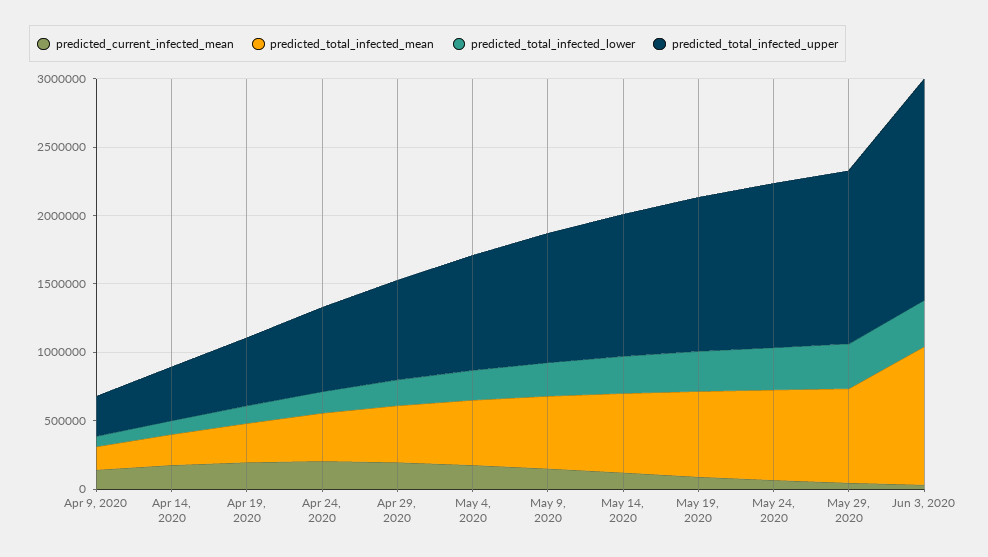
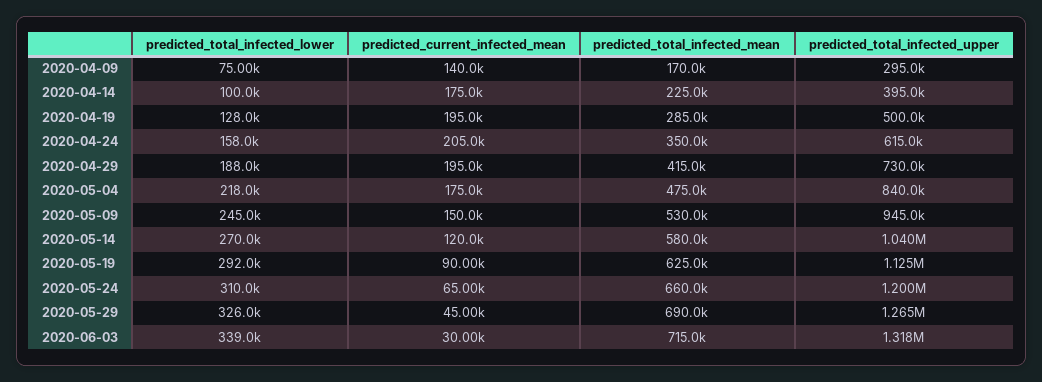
  {
    "predicted_current_infected_mean": {
      "Apr 9, 2020": 140000,
      "Apr 14, 2020": 175000,
      "Apr 19, 2020": 195000,
      "Apr 24, 2020": 205000,
      "Apr 29, 2020": 195000,
      "May 4, 2020": 175000,
      "May 9, 2020": 150000,
      "May 14, 2020": 120000,
      "May 19, 2020": 90000,
      "May 24, 2020": 65000,
      "May 29, 2020": 45000,
      "Jun 3, 2020": 30000
    },
    "predicted_total_infected_mean": {
      "Apr 9, 2020": 170000,
      "Apr 14, 2020": 225000,
      "Apr 19, 2020": 285000,
      "Apr 24, 2020": 350000,
      "Apr 29, 2020": 415000,
      "May 4, 2020": 475000,
      "May 9, 2020": 530000,
      "May 14, 2020": 580000,
      "May 19, 2020": 625000,
      "May 24, 2020": 660000,
      "May 29, 2020": 690000,
-     "Jun 3, 2020": 1000000
+     "Jun 3, 2020": 715000
    },
    "predicted_total_infected_lower": {
      "Apr 9, 2020": 75000,
      "Apr 14, 2020": 100000,
      "Apr 19, 2020": 128000,
      "Apr 24, 2020": 158000,
      "Apr 29, 2020": 188000,
      "May 4, 2020": 218000,
      "May 9, 2020": 245000,
      "May 14, 2020": 270000,
      "May 19, 2020": 292000,
      "May 24, 2020": 310000,
      "May 29, 2020": 326000,
      "Jun 3, 2020": 339000
    },
    "predicted_total_infected_upper": {
      "Apr 9, 2020": 295000,
      "Apr 14, 2020": 395000,
      "Apr 19, 2020": 500000,
      "Apr 24, 2020": 615000,
      "Apr 29, 2020": 730000,
      "May 4, 2020": 840000,
      "May 9, 2020": 945000,
      "May 14, 2020": 1040000,
      "May 19, 2020": 1125000,
      "May 24, 2020": 1200000,
      "May 29, 2020": 1265000,
-     "Jun 3, 2020": 1600000
+     "Jun 3, 2020": 1318000
    }
  }

